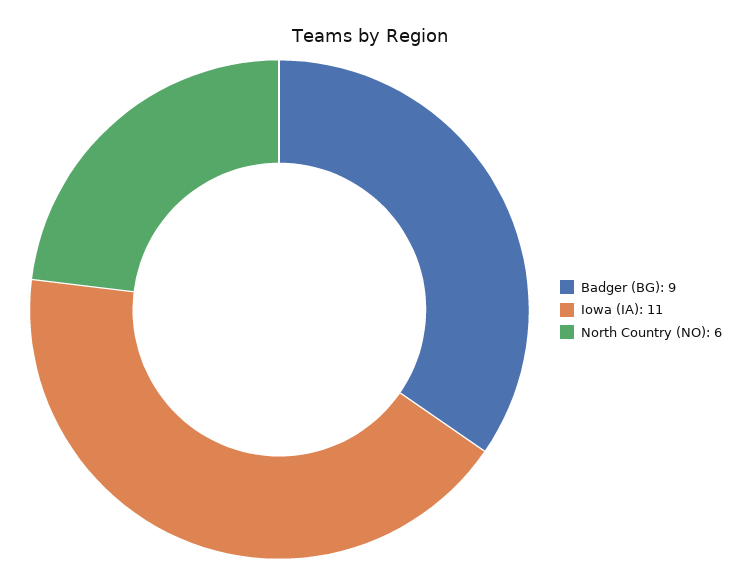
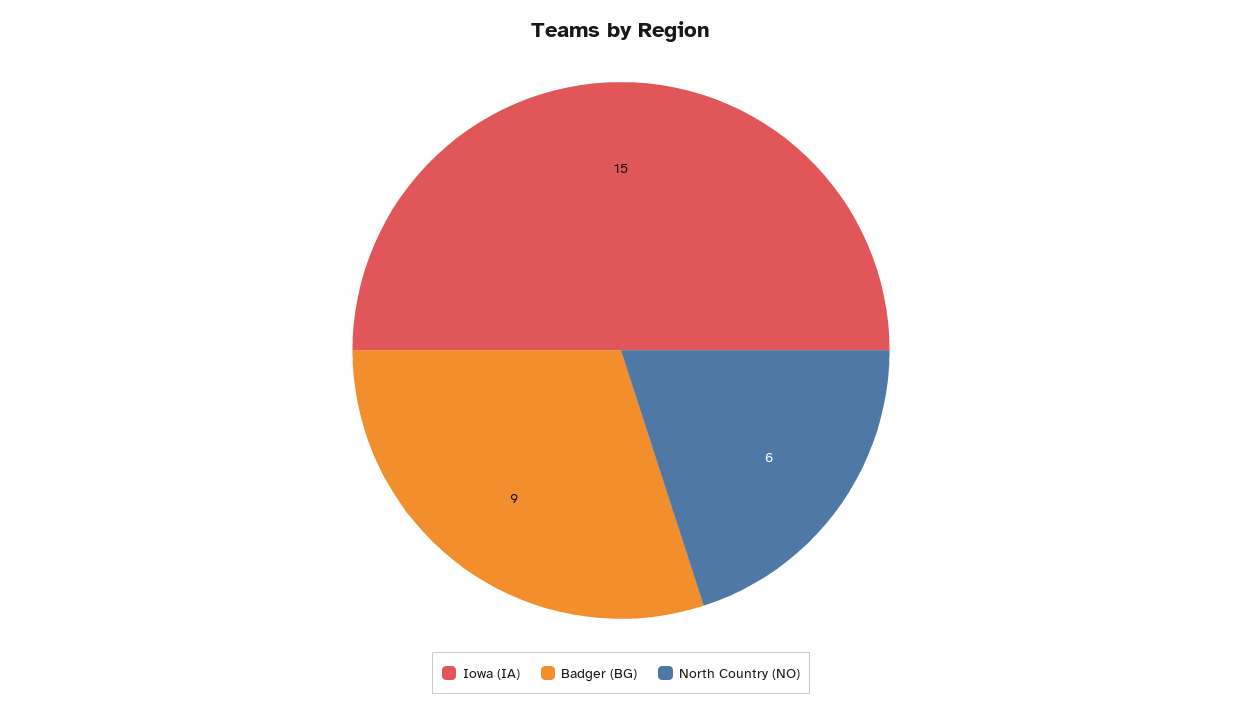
  {
    "Badger (BG)": 9,
-   "Iowa (IA)": 11,
+   "Iowa (IA)": 15,
    "North Country (NO)": 6
  }

